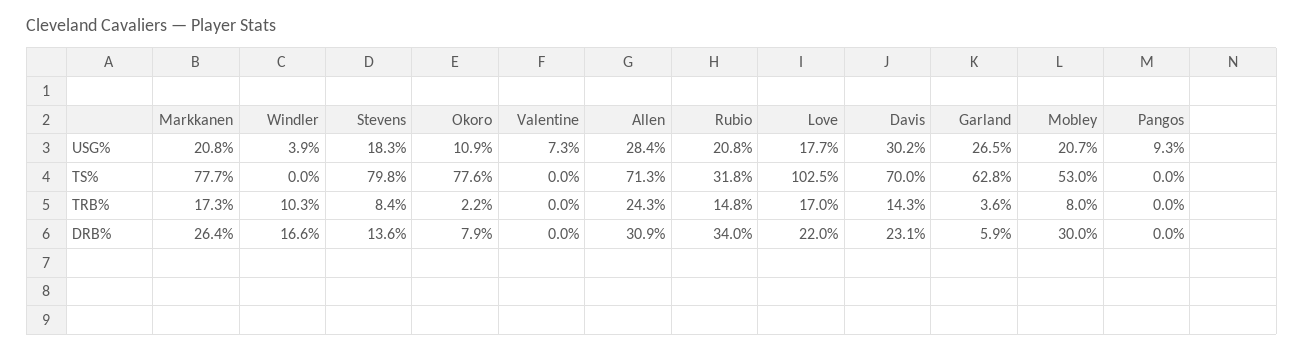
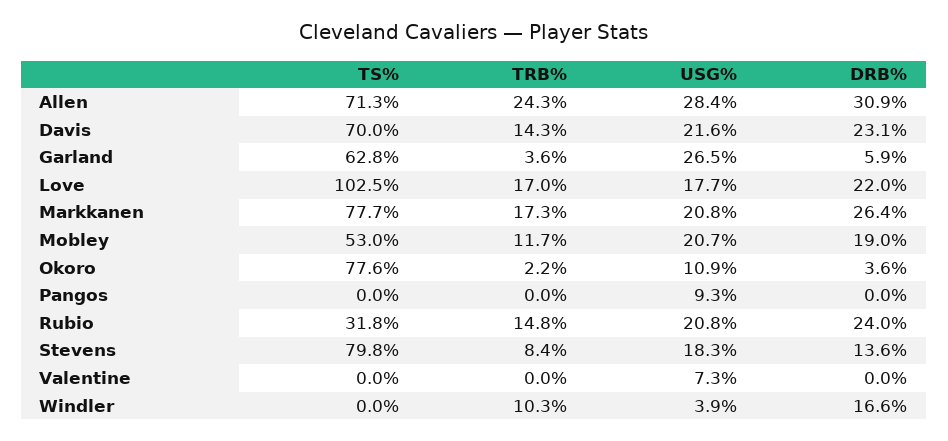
  {
    "Markkanen": {
      "USG%": 20.8,
      "TS%": 77.7,
      "TRB%": 17.3,
      "DRB%": 26.4
    },
    "Windler": {
      "USG%": 3.9,
      "TS%": 0,
      "TRB%": 10.3,
      "DRB%": 16.6
    },
    "Stevens": {
      "USG%": 18.3,
      "TS%": 79.8,
      "TRB%": 8.4,
      "DRB%": 13.6
    },
    "Okoro": {
      "USG%": 10.9,
      "TS%": 77.6,
      "TRB%": 2.2,
-     "DRB%": 7.9
+     "DRB%": 3.6
    },
    "Valentine": {
      "USG%": 7.3,
      "TS%": 0,
      "TRB%": 0,
      "DRB%": 0
    },
    "Allen": {
      "USG%": 28.4,
      "TS%": 71.3,
      "TRB%": 24.3,
      "DRB%": 30.9
    },
    "Rubio": {
      "USG%": 20.8,
      "TS%": 31.8,
      "TRB%": 14.8,
-     "DRB%": 34
+     "DRB%": 24
    },
    "Love": {
      "USG%": 17.7,
      "TS%": 102.5,
      "TRB%": 17,
      "DRB%": 22
    },
    "Davis": {
-     "USG%": 30.2,
+     "USG%": 21.6,
      "TS%": 70,
      "TRB%": 14.3,
      "DRB%": 23.1
    },
    "Garland": {
      "USG%": 26.5,
      "TS%": 62.8,
      "TRB%": 3.6,
      "DRB%": 5.9
    },
    "Mobley": {
      "USG%": 20.7,
      "TS%": 53,
-     "TRB%": 8,
+     "TRB%": 11.7,
-     "DRB%": 30
+     "DRB%": 19
    },
    "Pangos": {
      "USG%": 9.3,
      "TS%": 0,
      "TRB%": 0,
      "DRB%": 0
    }
  }

